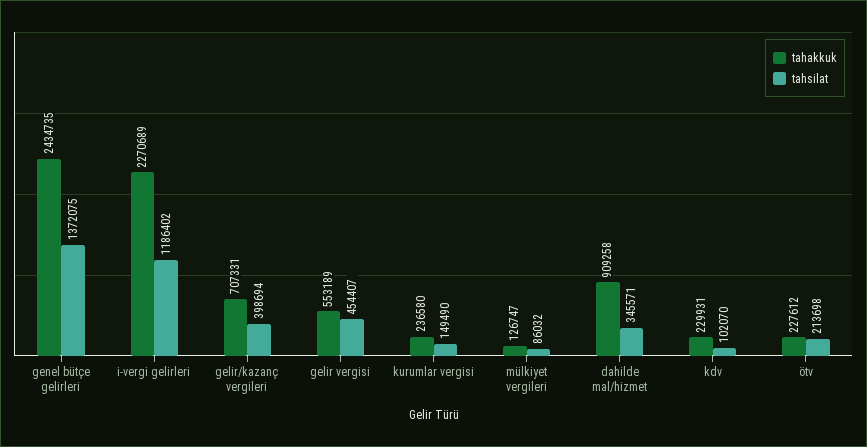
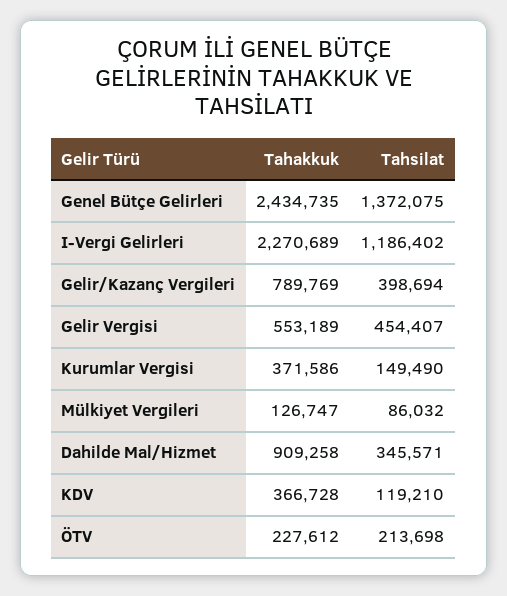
  {
    "tahakkuk": {
      "genel bütçe gelirleri": 2434735,
      "i-vergi gelirleri": 2270689,
-     "gelir/kazanç vergileri": 707331,
+     "gelir/kazanç vergileri": 789769,
      "gelir vergisi": 553189,
-     "kurumlar vergisi": 236580,
+     "kurumlar vergisi": 371586,
      "mülkiyet vergileri": 126747,
      "dahilde mal/hizmet": 909258,
-     "kdv": 229931,
+     "kdv": 366728,
      "ötv": 227612
    },
    "tahsilat": {
      "genel bütçe gelirleri": 1372075,
      "i-vergi gelirleri": 1186402,
      "gelir/kazanç vergileri": 398694,
      "gelir vergisi": 454407,
      "kurumlar vergisi": 149490,
      "mülkiyet vergileri": 86032,
      "dahilde mal/hizmet": 345571,
-     "kdv": 102070,
+     "kdv": 119210,
      "ötv": 213698
    }
  }

